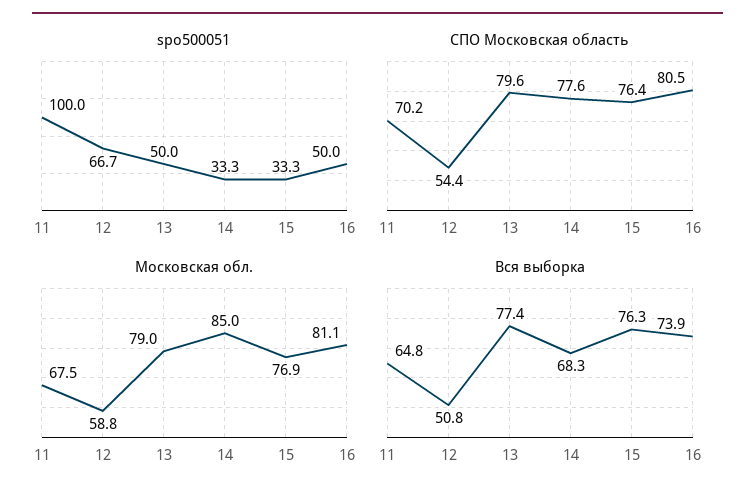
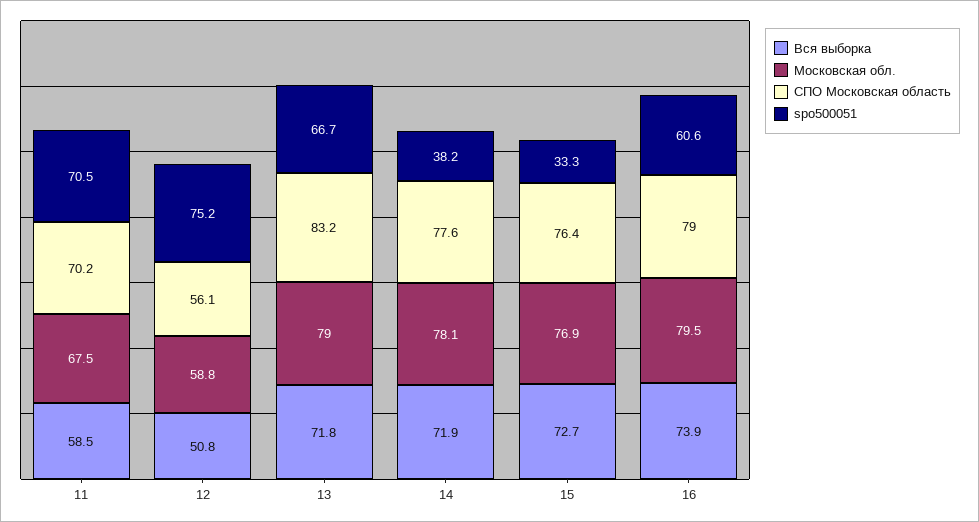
  {
    "spo500051": {
-     "11": 100,
+     "11": 70.5,
-     "12": 66.7,
+     "12": 75.2,
-     "13": 50,
+     "13": 66.7,
-     "14": 33.3,
+     "14": 38.2,
      "15": 33.3,
-     "16": 50
+     "16": 60.6
    },
    "СПО Московская область": {
      "11": 70.2,
-     "12": 54.4,
+     "12": 56.1,
-     "13": 79.6,
+     "13": 83.2,
      "14": 77.6,
      "15": 76.4,
-     "16": 80.5
+     "16": 79
    },
    "Московская обл.": {
      "11": 67.5,
      "12": 58.8,
      "13": 79,
-     "14": 85,
+     "14": 78.1,
      "15": 76.9,
-     "16": 81.1
+     "16": 79.5
    },
    "Вся выборка": {
-     "11": 64.8,
+     "11": 58.5,
      "12": 50.8,
-     "13": 77.4,
+     "13": 71.8,
-     "14": 68.3,
+     "14": 71.9,
-     "15": 76.3,
+     "15": 72.7,
      "16": 73.9
    }
  }

